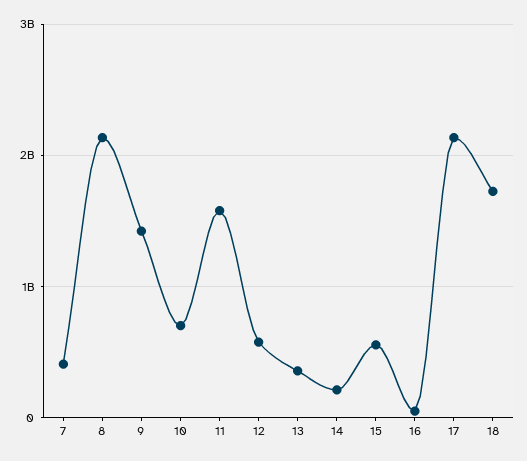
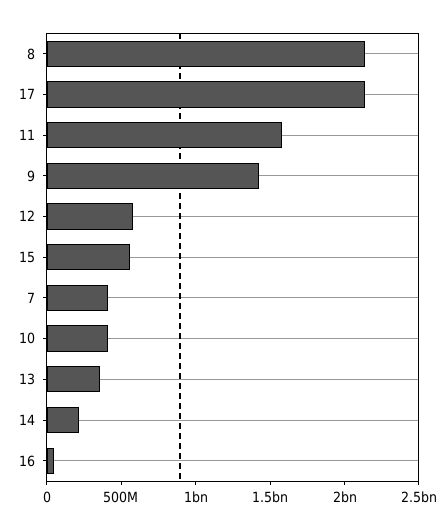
  {
    "7": 400000000,
    "8": 2100000000,
    "9": 1400000000,
-   "10": 700000000,
+   "10": 400000000,
    "11": 1600000000,
    "12": 600000000,
    "13": 400000000,
    "14": 200000000,
    "15": 600000000,
    "16": 100000000,
-   "17": 2100000000,
+   "17": 2100000000
-   "18": 1700000000
  }

